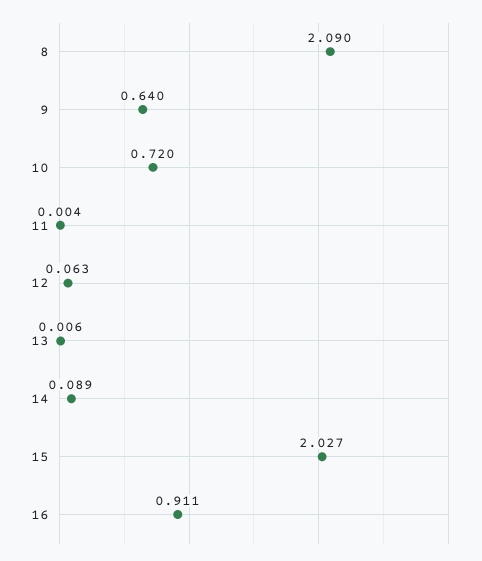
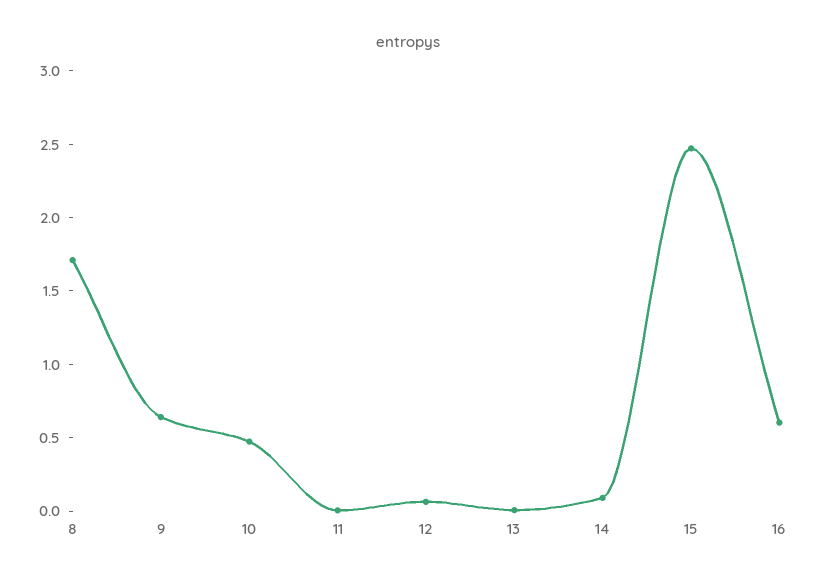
  {
-   "8": 2.09,
+   "8": 1.7,
    "9": 0.64,
-   "10": 0.72,
+   "10": 0.5,
    "11": 0.004,
    "12": 0.063,
    "13": 0.006,
    "14": 0.089,
-   "15": 2.027,
+   "15": 2.5,
-   "16": 0.911
+   "16": 0.6
  }

